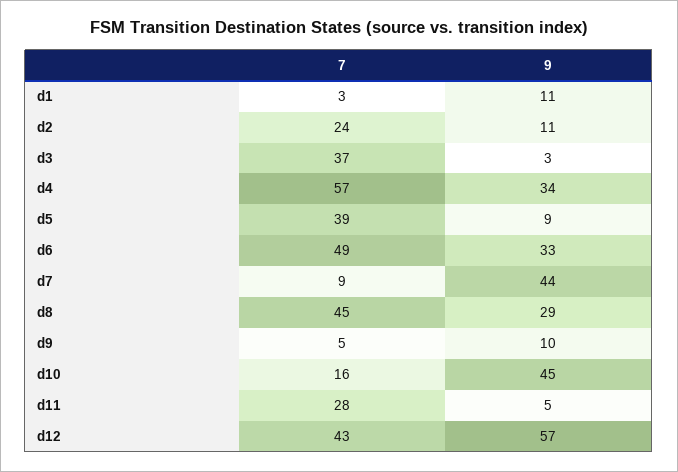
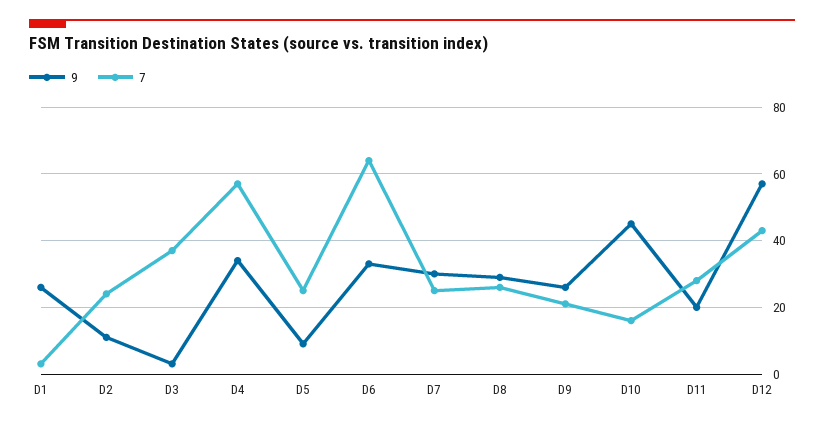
  {
    "7": {
      "d1": 3,
      "d2": 24,
      "d3": 37,
      "d4": 57,
-     "d5": 39,
+     "d5": 25,
-     "d6": 49,
+     "d6": 65,
-     "d7": 9,
+     "d7": 25,
-     "d8": 45,
+     "d8": 25,
-     "d9": 5,
+     "d9": 20,
      "d10": 16,
      "d11": 28,
      "d12": 43
    },
    "9": {
-     "d1": 11,
+     "d1": 25,
      "d2": 11,
      "d3": 3,
      "d4": 34,
      "d5": 9,
      "d6": 33,
-     "d7": 44,
+     "d7": 30,
      "d8": 29,
-     "d9": 10,
+     "d9": 25,
      "d10": 45,
-     "d11": 5,
+     "d11": 20,
      "d12": 57
    }
  }

